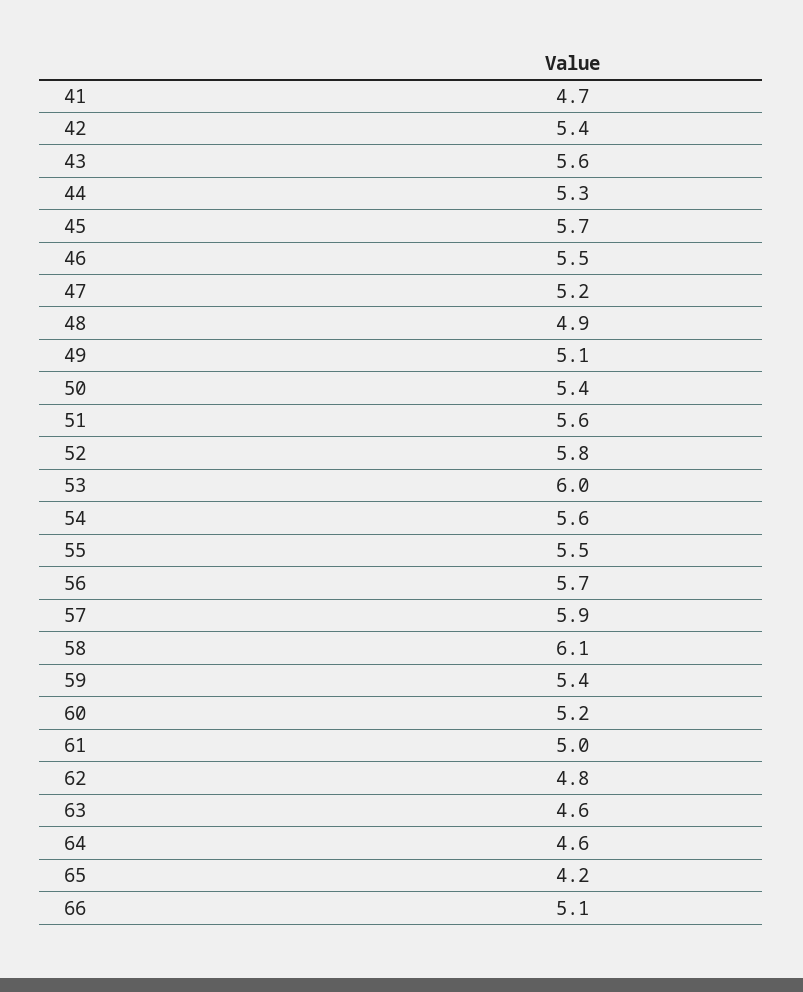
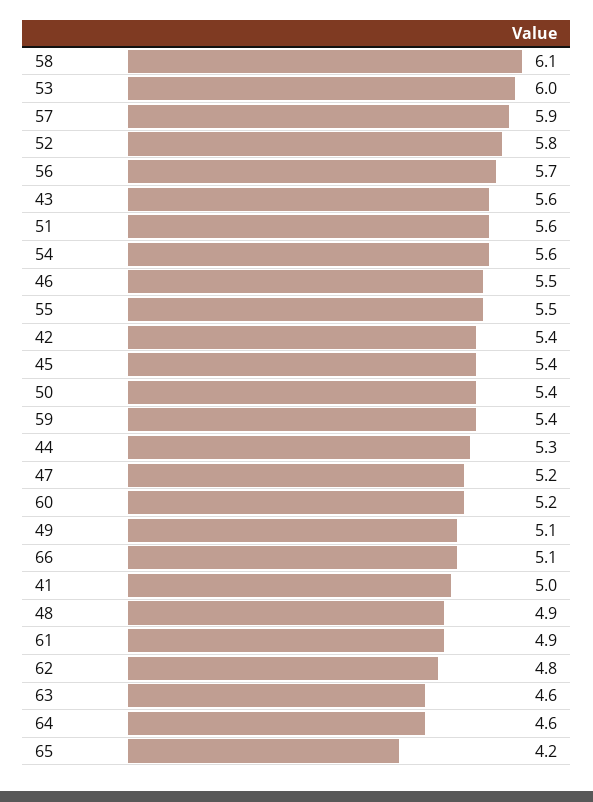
  {
-   "41": 4.7,
+   "41": 5,
    "42": 5.4,
    "43": 5.6,
    "44": 5.3,
-   "45": 5.7,
+   "45": 5.4,
    "46": 5.5,
    "47": 5.2,
    "48": 4.9,
    "49": 5.1,
    "50": 5.4,
    "51": 5.6,
    "52": 5.8,
    "53": 6,
    "54": 5.6,
    "55": 5.5,
    "56": 5.7,
    "57": 5.9,
    "58": 6.1,
    "59": 5.4,
    "60": 5.2,
-   "61": 5,
+   "61": 4.9,
    "62": 4.8,
    "63": 4.6,
    "64": 4.6,
    "65": 4.2,
    "66": 5.1
  }

